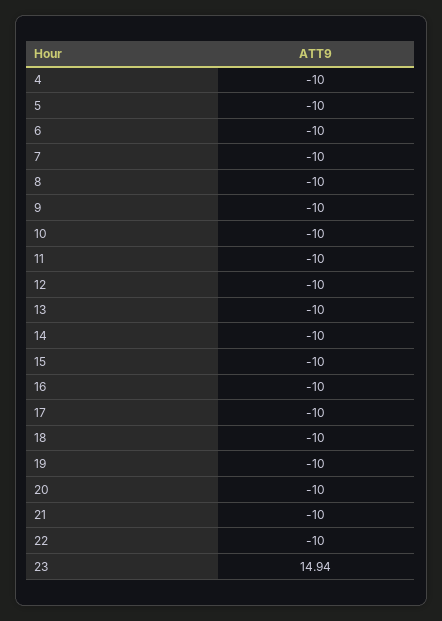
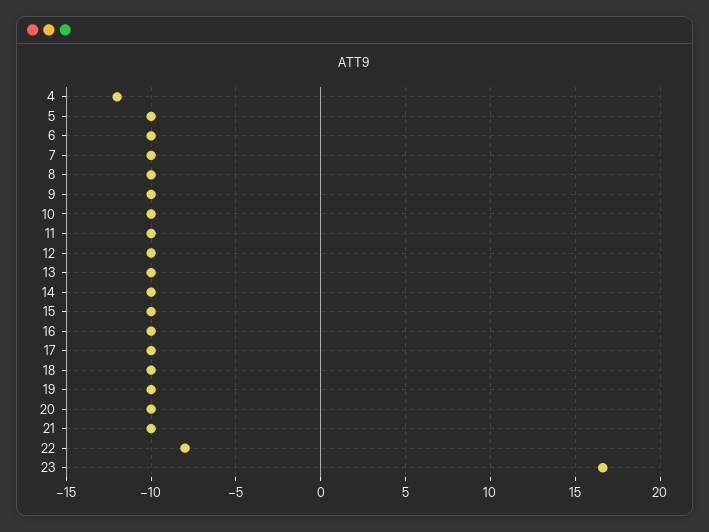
  {
-   "4": -10,
+   "4": -12,
    "5": -10,
    "6": -10,
    "7": -10,
    "8": -10,
    "9": -10,
    "10": -10,
    "11": -10,
    "12": -10,
    "13": -10,
    "14": -10,
    "15": -10,
    "16": -10,
    "17": -10,
    "18": -10,
    "19": -10,
    "20": -10,
    "21": -10,
-   "22": -10,
+   "22": -8,
-   "23": 14.94
+   "23": 16.5
  }

